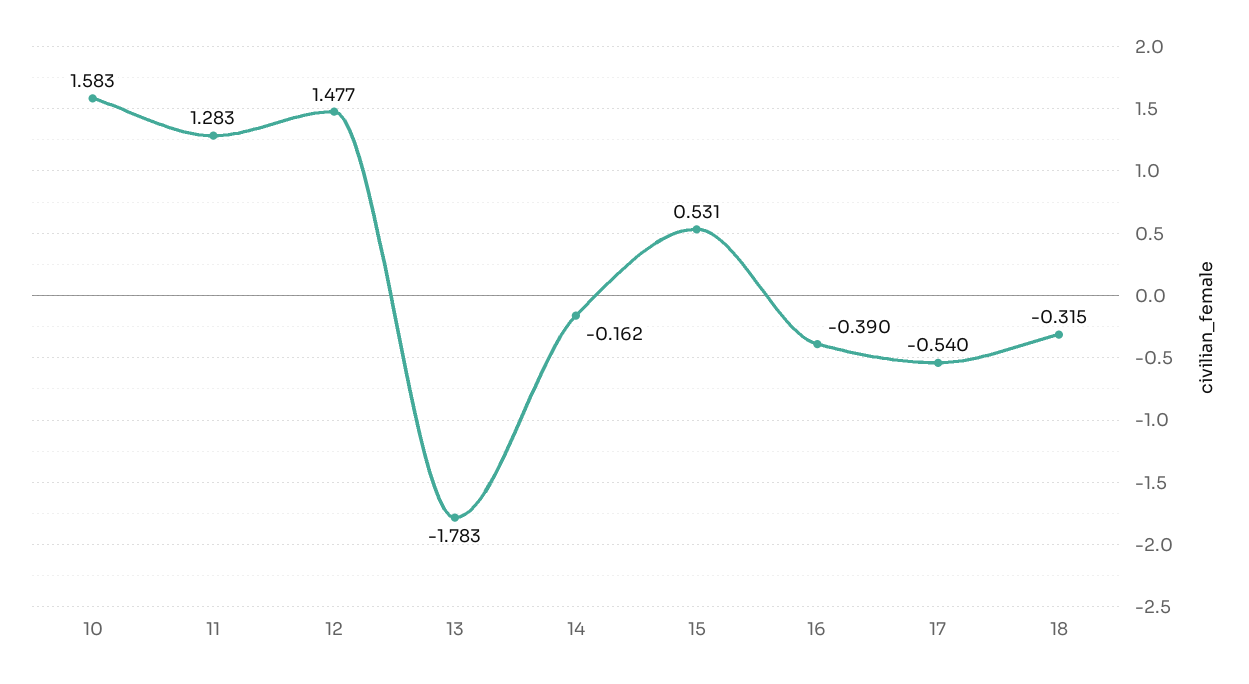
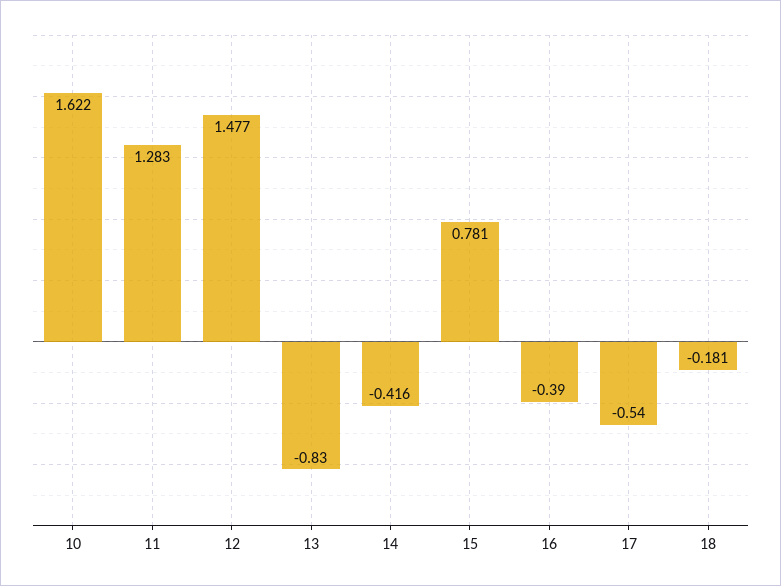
  {
-   "10": 1.583,
+   "10": 1.622,
    "11": 1.283,
    "12": 1.477,
-   "13": -1.783,
+   "13": -0.83,
-   "14": -0.162,
+   "14": -0.416,
-   "15": 0.531,
+   "15": 0.781,
    "16": -0.39,
    "17": -0.54,
-   "18": -0.315
+   "18": -0.181
  }

